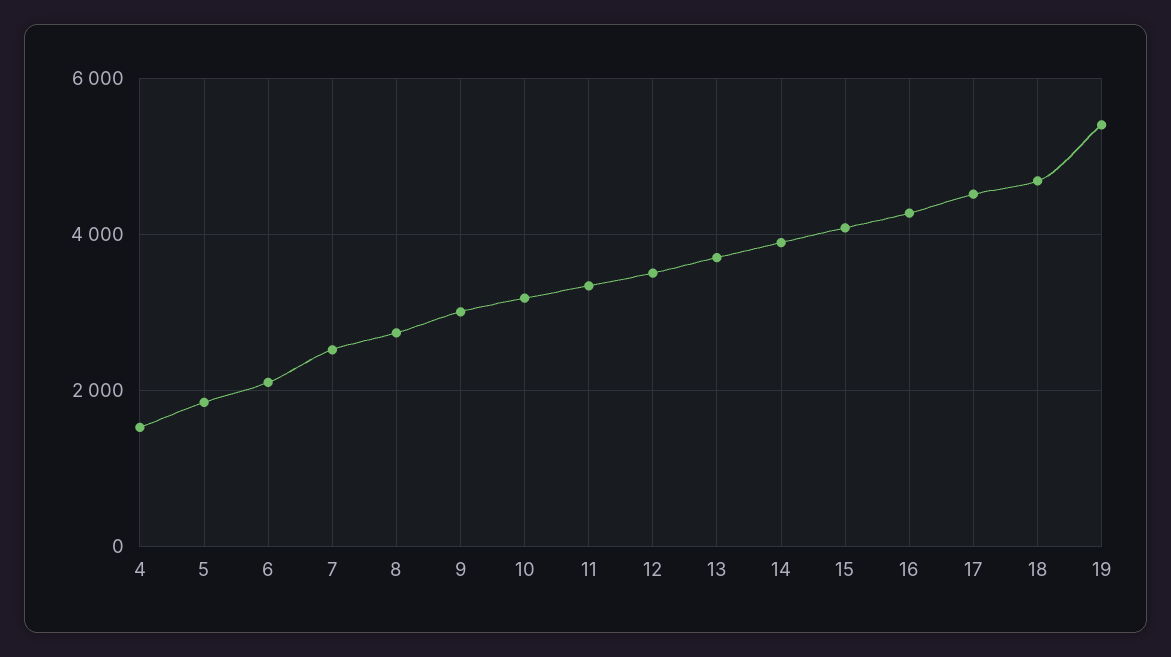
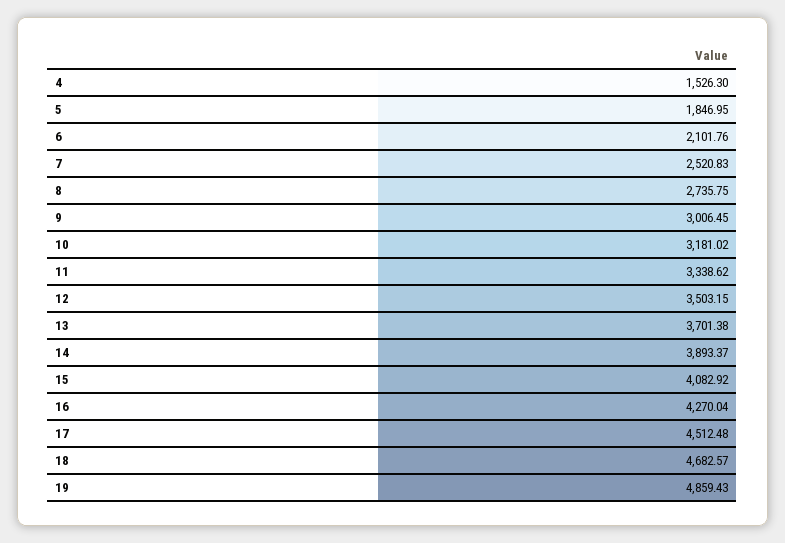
  {
    "4": 1526.3,
    "5": 1846.95,
    "6": 2101.76,
    "7": 2520.83,
    "8": 2735.75,
    "9": 3006.45,
    "10": 3181.02,
    "11": 3338.62,
    "12": 3503.15,
    "13": 3701.38,
    "14": 3893.37,
    "15": 4082.92,
    "16": 4270.04,
    "17": 4512.48,
    "18": 4682.57,
-   "19": 5400
+   "19": 4859.43
  }

